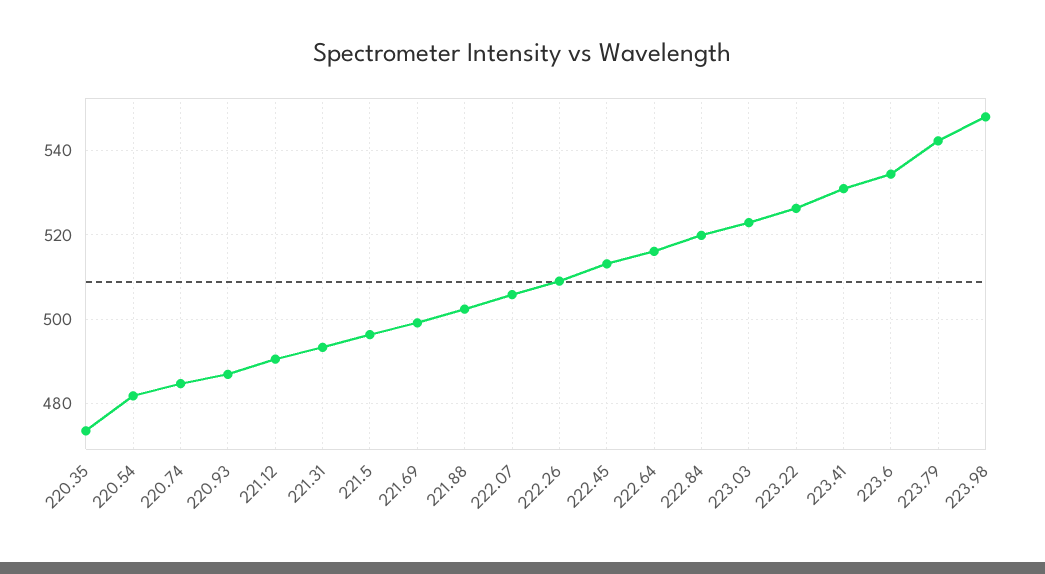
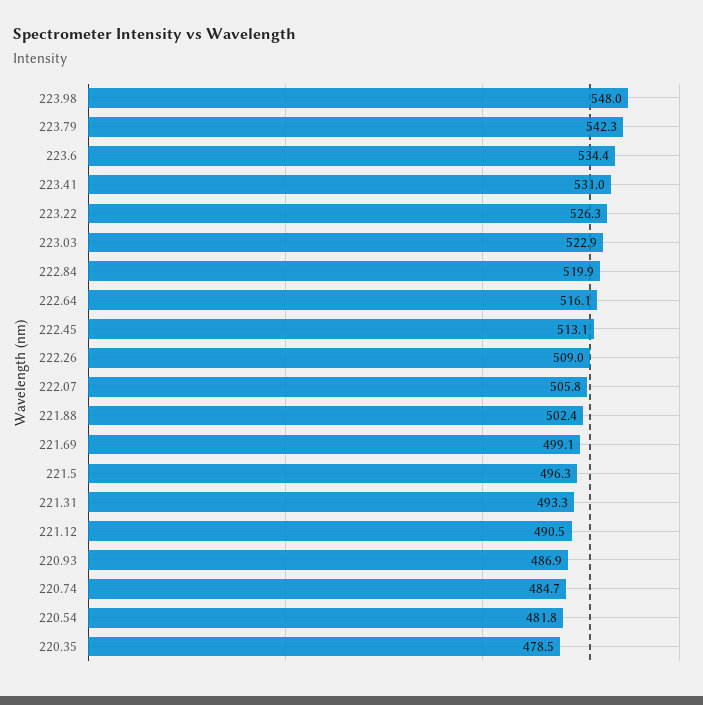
  {
-   "220.35": 474,
+   "220.35": 478.5,
    "220.54": 481.8,
    "220.74": 484.7,
    "220.93": 486.9,
    "221.12": 490.5,
    "221.31": 493.3,
    "221.5": 496.3,
    "221.69": 499.1,
    "221.88": 502.4,
    "222.07": 505.8,
    "222.26": 509,
    "222.45": 513.1,
    "222.64": 516.1,
    "222.84": 519.9,
    "223.03": 522.9,
    "223.22": 526.3,
    "223.41": 531,
    "223.6": 534.4,
    "223.79": 542.3,
    "223.98": 548
  }

